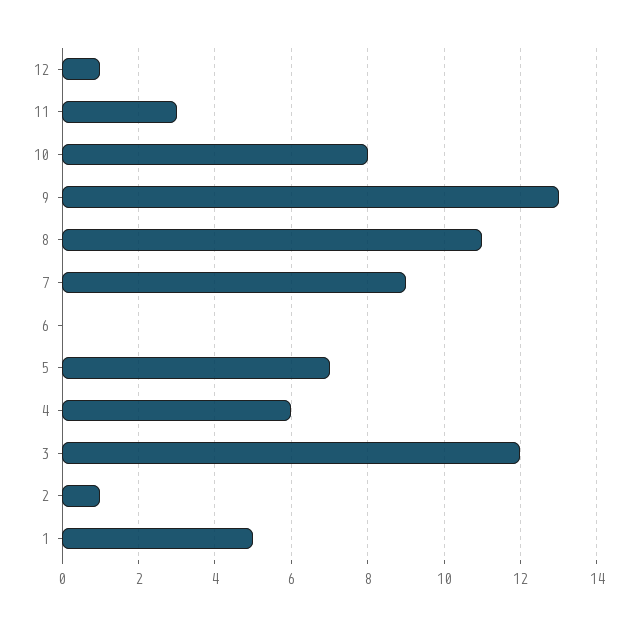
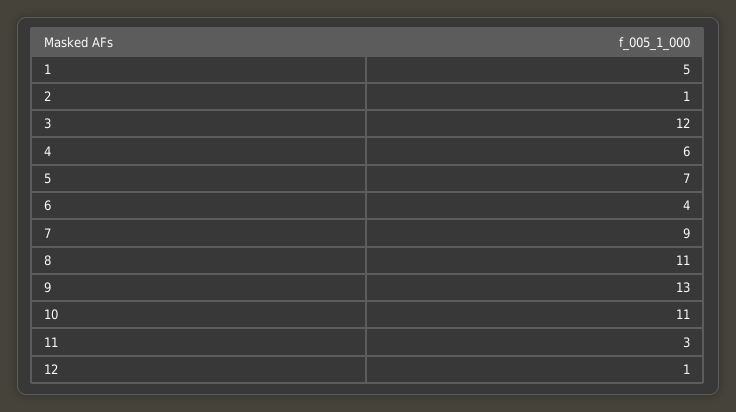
  {
    "12": 1,
    "11": 3,
-   "10": 8,
+   "10": 11,
    "9": 13,
    "8": 11,
    "7": 9,
-   "6": 0,
+   "6": 4,
    "5": 7,
    "4": 6,
    "3": 12,
    "2": 1,
    "1": 5
  }

